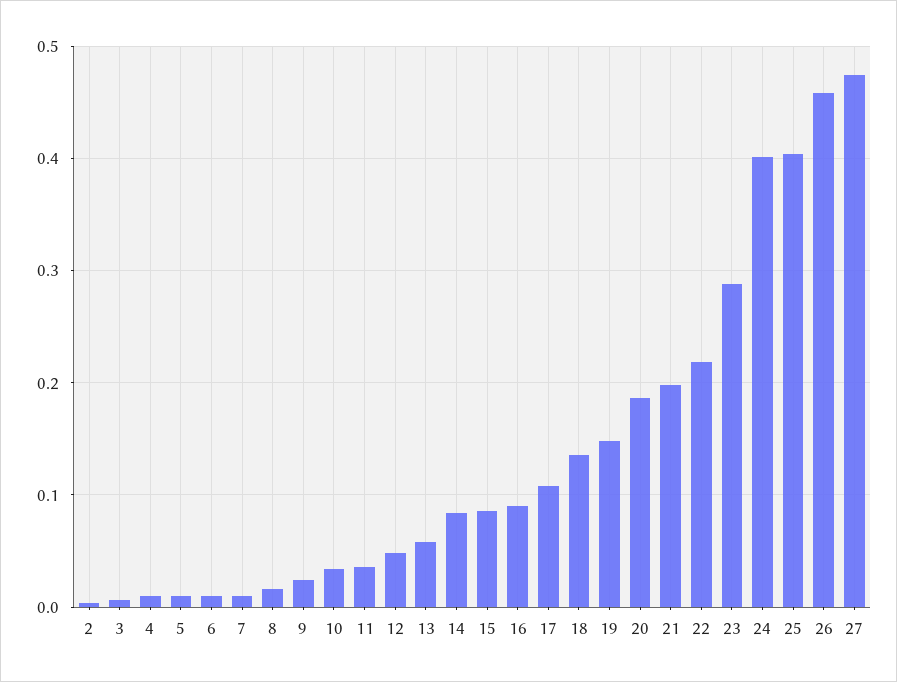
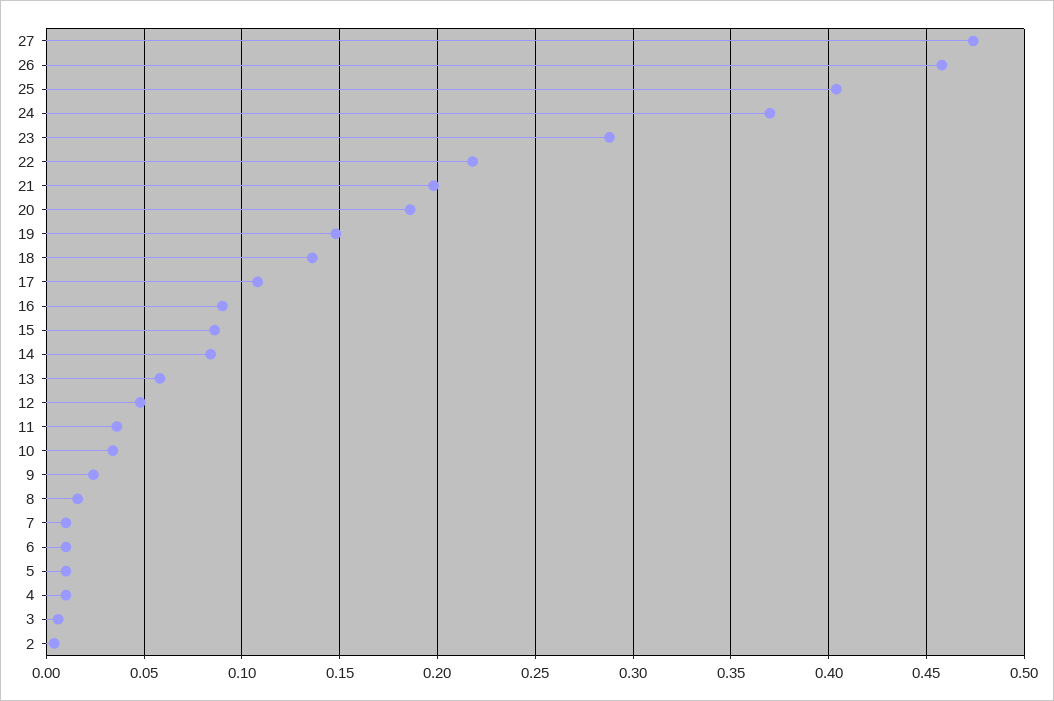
  {
    "2": 0.005,
    "3": 0.005,
    "4": 0.01,
    "5": 0.01,
    "6": 0.01,
    "7": 0.01,
    "8": 0.015,
    "9": 0.025,
    "10": 0.035,
    "11": 0.035,
    "12": 0.05,
    "13": 0.06,
    "14": 0.085,
    "15": 0.085,
    "16": 0.09,
    "17": 0.11,
    "18": 0.135,
    "19": 0.15,
    "20": 0.185,
    "21": 0.2,
    "22": 0.22,
    "23": 0.29,
-   "24": 0.4,
+   "24": 0.37,
    "25": 0.405,
    "26": 0.46,
    "27": 0.475
  }

